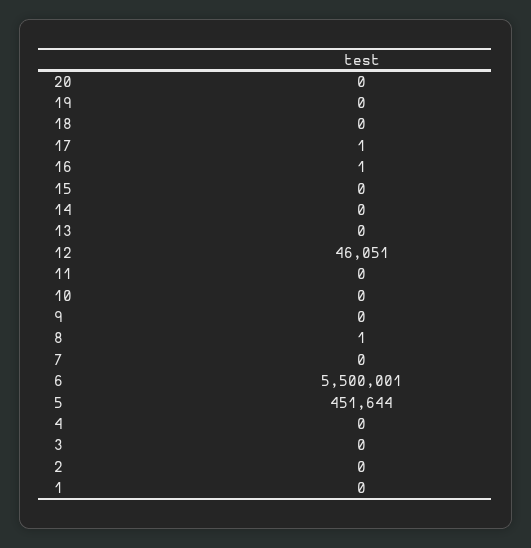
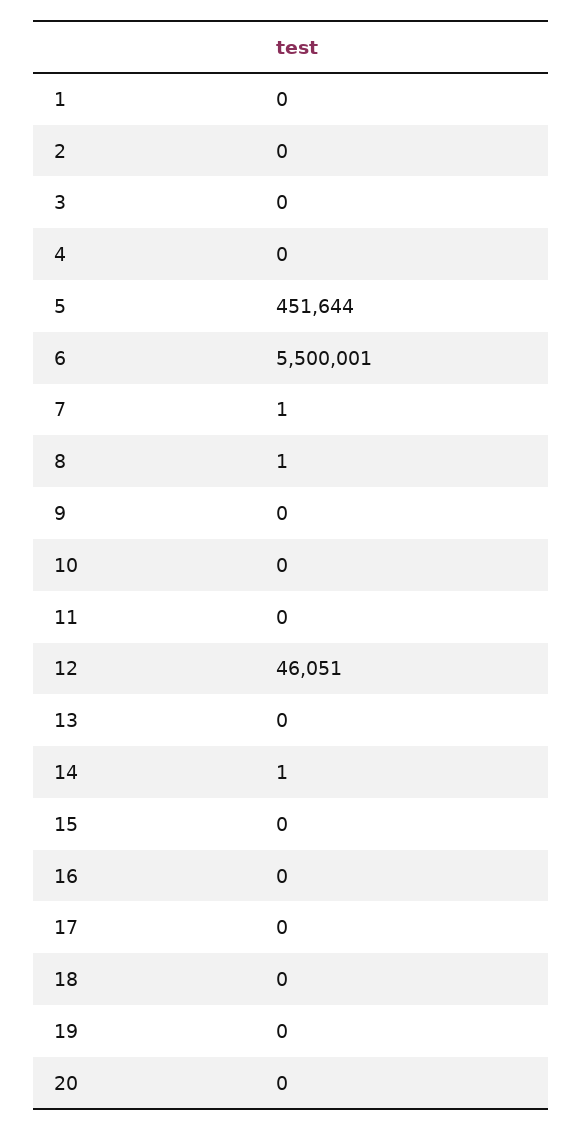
  {
    "20": 0,
    "19": 0,
    "18": 0,
-   "17": 1,
+   "17": 0,
-   "16": 1,
+   "16": 0,
    "15": 0,
-   "14": 0,
+   "14": 1,
    "13": 0,
    "12": 46051,
    "11": 0,
    "10": 0,
    "9": 0,
    "8": 1,
-   "7": 0,
+   "7": 1,
    "6": 5500001,
    "5": 451644,
    "4": 0,
    "3": 0,
    "2": 0,
    "1": 0
  }

